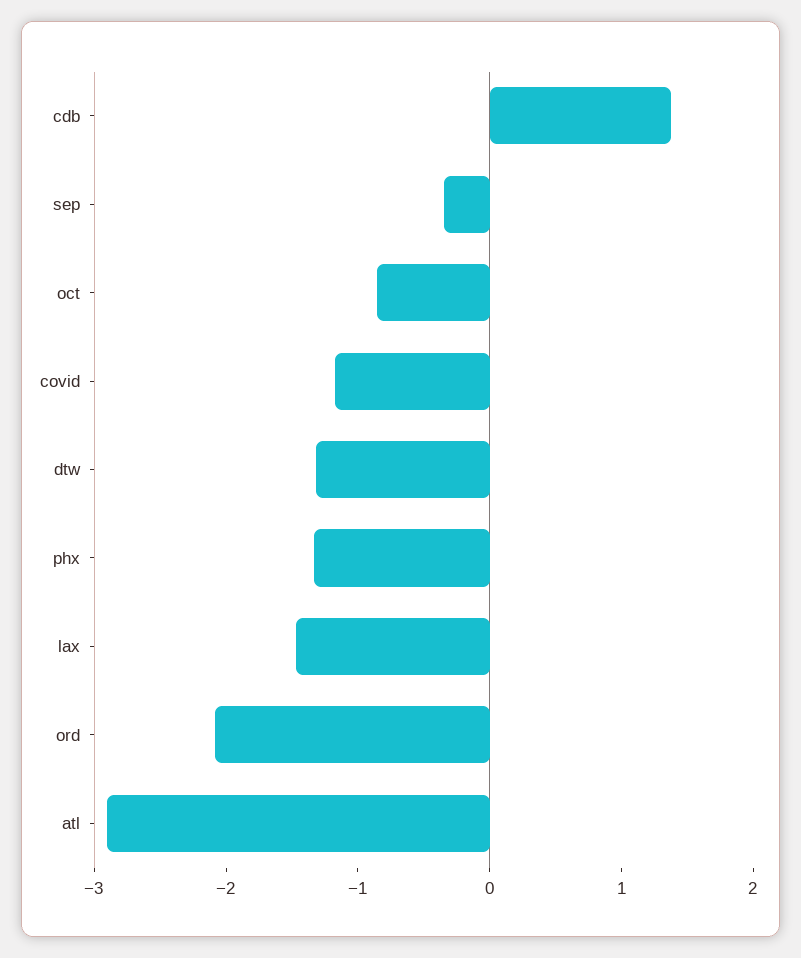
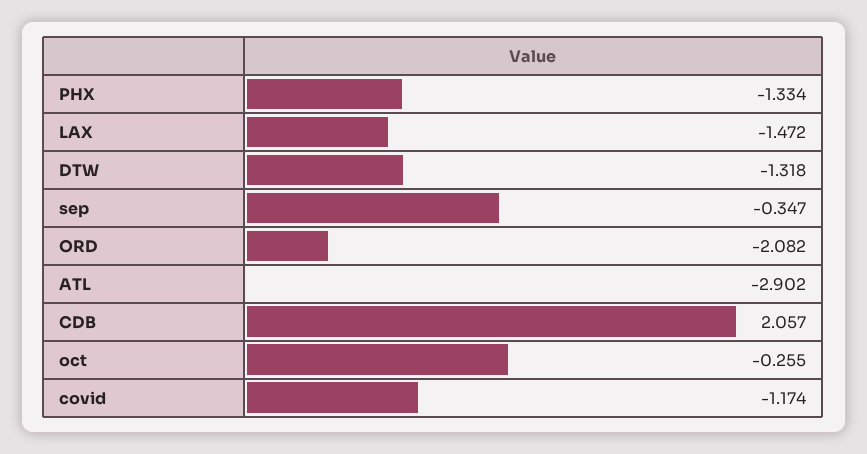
  {
-   "cdb": 1.4,
+   "cdb": 2.057,
    "sep": -0.347,
-   "oct": -0.8,
+   "oct": -0.255,
    "covid": -1.174,
    "dtw": -1.318,
    "phx": -1.334,
    "lax": -1.472,
    "ord": -2.082,
    "atl": -2.902
  }

